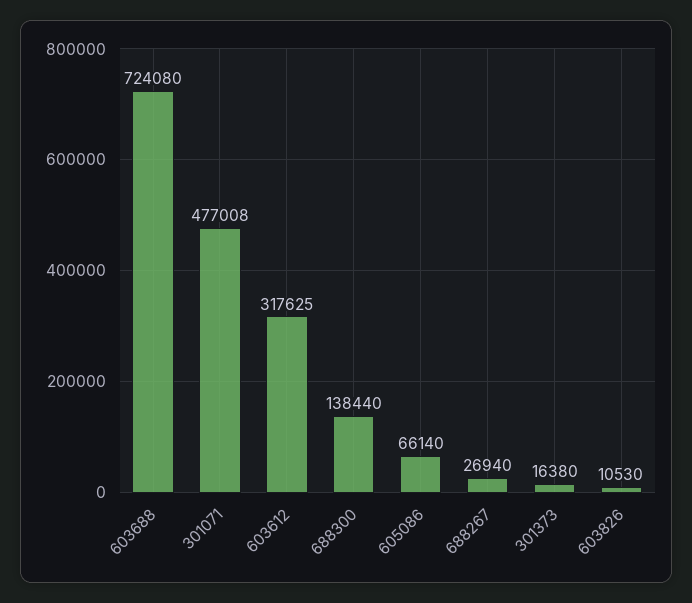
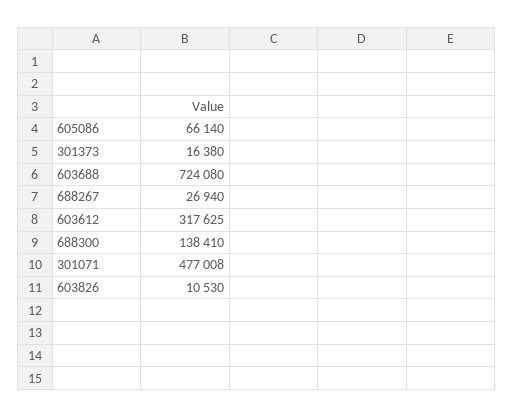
  {
    "603688": 724080,
    "301071": 477008,
    "603612": 317625,
-   "688300": 138440,
+   "688300": 138410,
    "605086": 66140,
    "688267": 26940,
    "301373": 16380,
    "603826": 10530
  }

